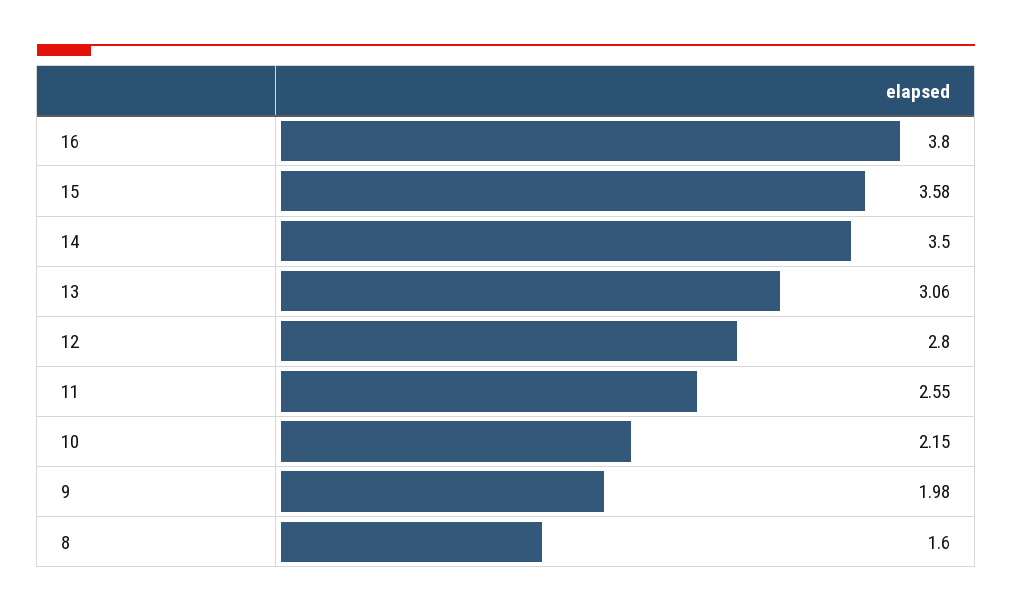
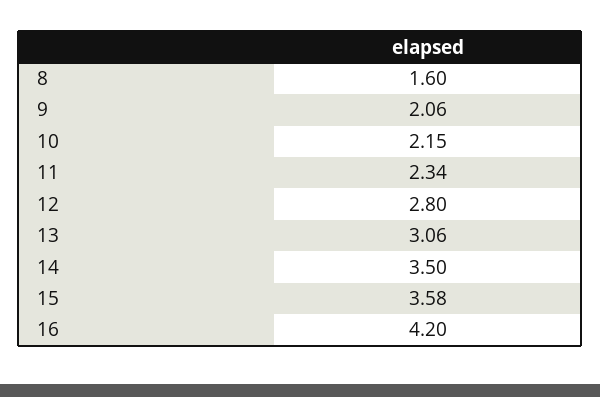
  {
-   "16": 3.8,
+   "16": 4.2,
    "15": 3.58,
    "14": 3.5,
    "13": 3.06,
    "12": 2.8,
-   "11": 2.55,
+   "11": 2.34,
    "10": 2.15,
-   "9": 1.98,
+   "9": 2.06,
    "8": 1.6
  }

